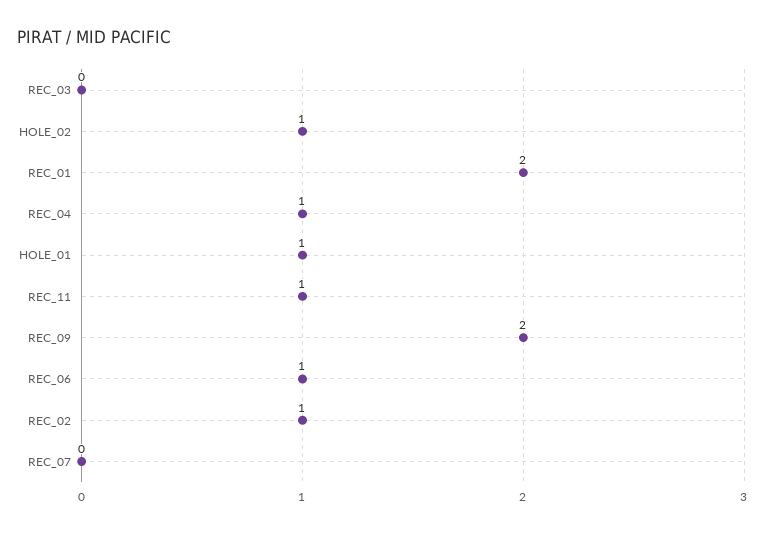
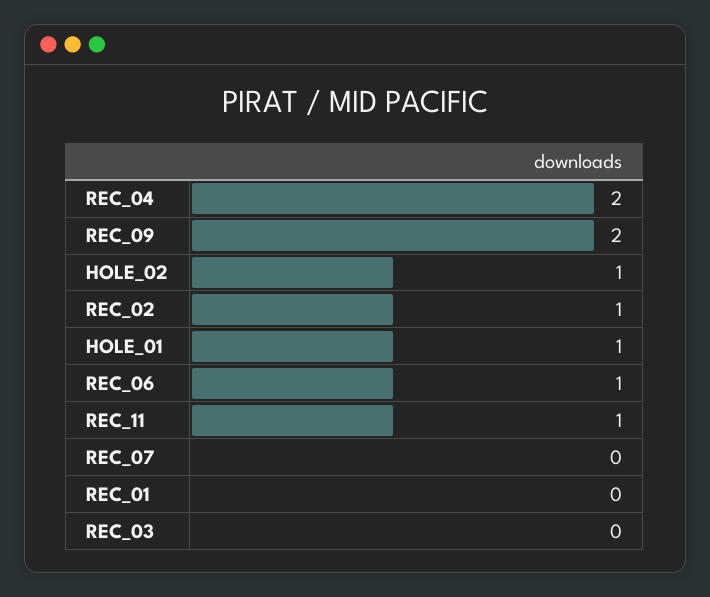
  {
    "REC_03": 0,
    "HOLE_02": 1,
-   "REC_01": 2,
+   "REC_01": 0,
-   "REC_04": 1,
+   "REC_04": 2,
    "HOLE_01": 1,
    "REC_11": 1,
    "REC_09": 2,
    "REC_06": 1,
    "REC_02": 1,
    "REC_07": 0
  }

